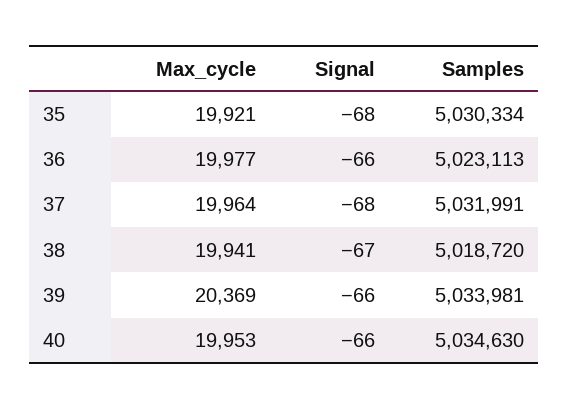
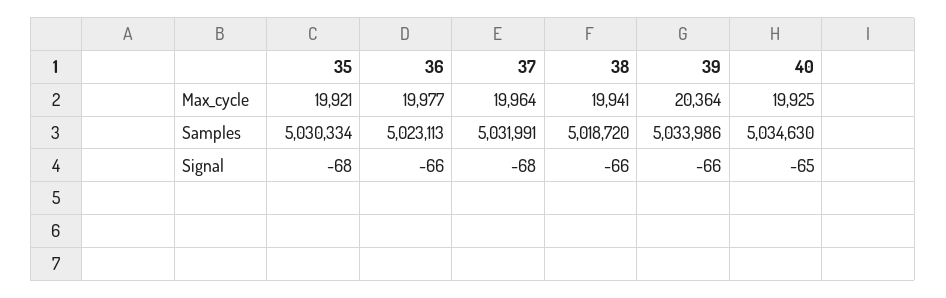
  {
    "Max_cycle": {
      "35": 19921,
      "36": 19977,
      "37": 19964,
      "38": 19941,
-     "39": 20369,
+     "39": 20364,
-     "40": 19953
+     "40": 19925
    },
    "Signal": {
      "35": -68,
      "36": -66,
      "37": -68,
-     "38": -67,
+     "38": -66,
      "39": -66,
-     "40": -66
+     "40": -65
    },
    "Samples": {
      "35": 5030334,
      "36": 5023113,
      "37": 5031991,
      "38": 5018720,
-     "39": 5033981,
+     "39": 5033986,
      "40": 5034630
    }
  }

